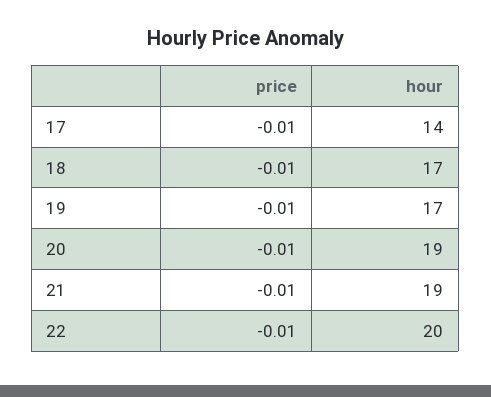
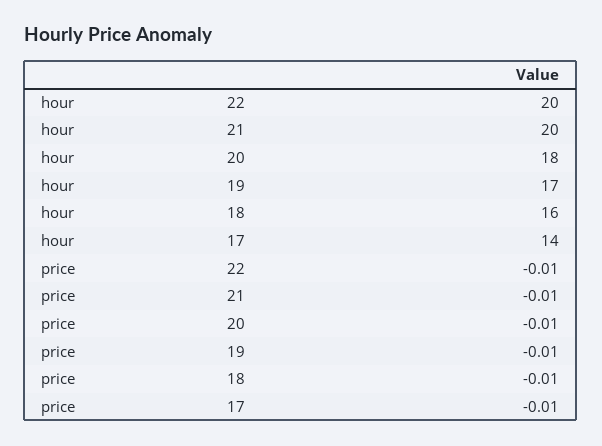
  {
    "price": {
      "17": -0.01,
      "18": -0.01,
      "19": -0.01,
      "20": -0.01,
      "21": -0.01,
      "22": -0.01
    },
    "hour": {
      "17": 14,
-     "18": 17,
+     "18": 16,
      "19": 17,
-     "20": 19,
+     "20": 18,
-     "21": 19,
+     "21": 20,
      "22": 20
    }
  }

